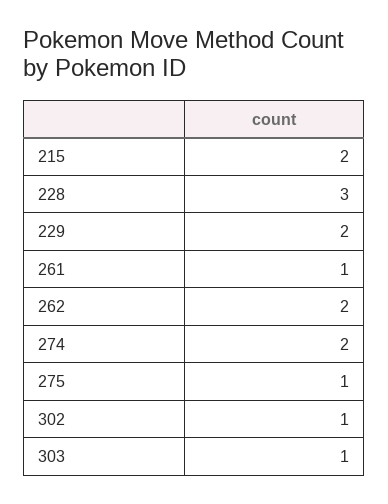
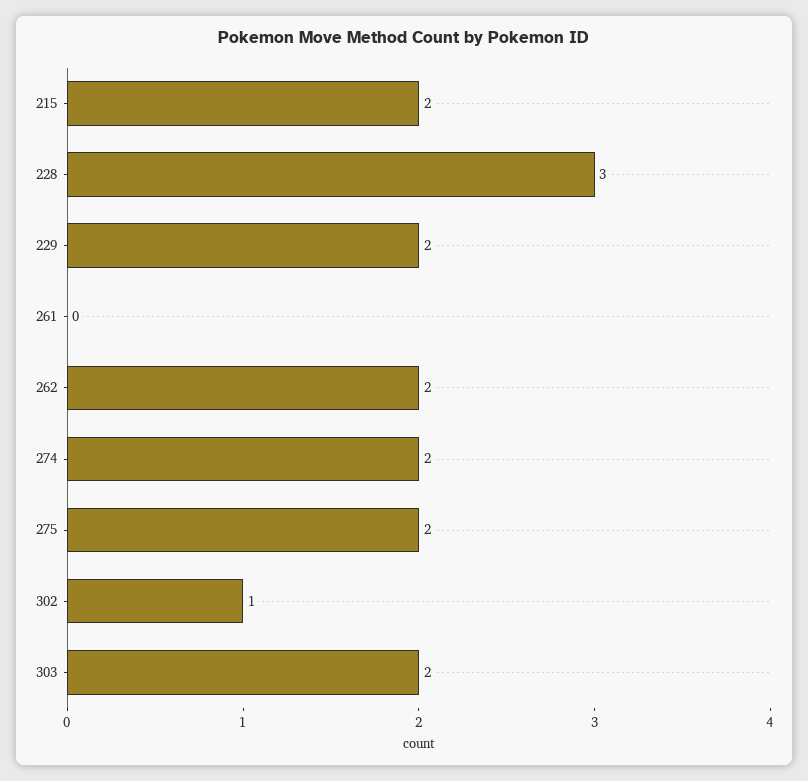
  {
    "215": 2,
    "228": 3,
    "229": 2,
-   "261": 1,
+   "261": 0,
    "262": 2,
    "274": 2,
-   "275": 1,
+   "275": 2,
    "302": 1,
-   "303": 1
+   "303": 2
  }

